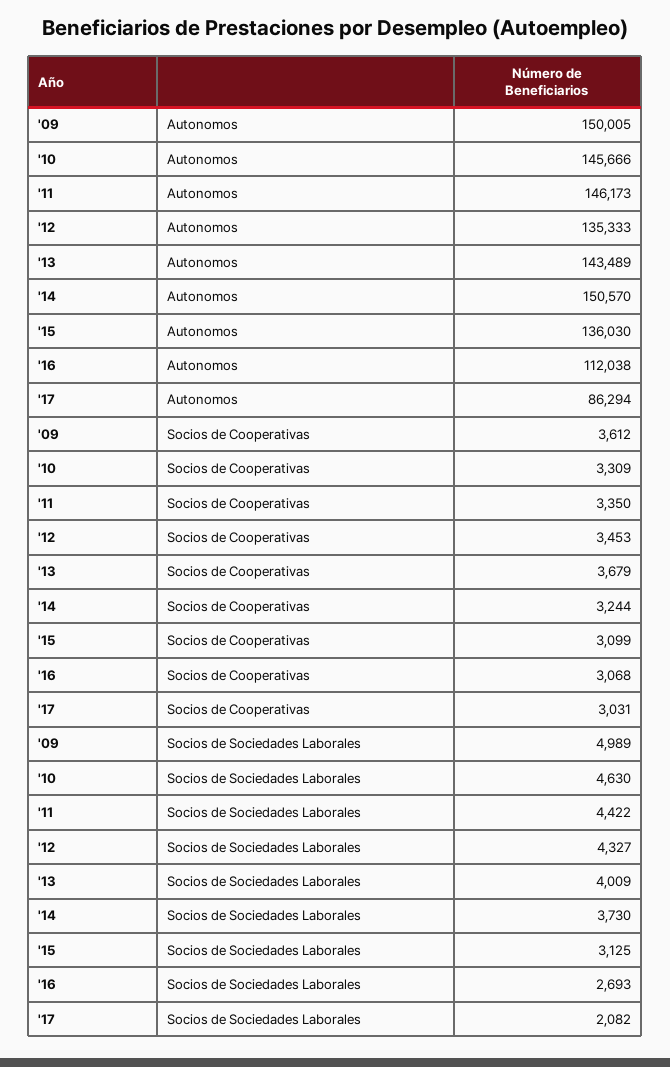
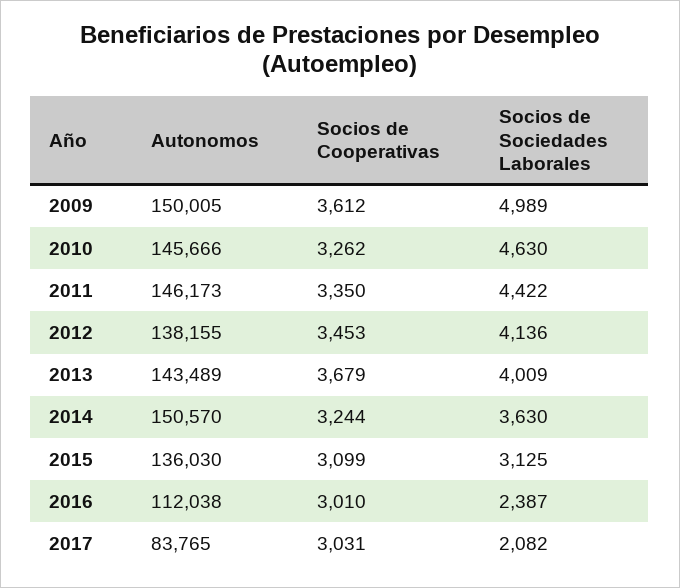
  {
    "'09": {
      "Autonomos": 150005,
      "Socios de Cooperativas": 3612,
      "Socios de Sociedades Laborales": 4989
    },
    "'10": {
      "Autonomos": 145666,
-     "Socios de Cooperativas": 3309,
+     "Socios de Cooperativas": 3262,
      "Socios de Sociedades Laborales": 4630
    },
    "'11": {
      "Autonomos": 146173,
      "Socios de Cooperativas": 3350,
      "Socios de Sociedades Laborales": 4422
    },
    "'12": {
-     "Autonomos": 135333,
+     "Autonomos": 138155,
      "Socios de Cooperativas": 3453,
-     "Socios de Sociedades Laborales": 4327
+     "Socios de Sociedades Laborales": 4136
    },
    "'13": {
      "Autonomos": 143489,
      "Socios de Cooperativas": 3679,
      "Socios de Sociedades Laborales": 4009
    },
    "'14": {
      "Autonomos": 150570,
      "Socios de Cooperativas": 3244,
-     "Socios de Sociedades Laborales": 3730
+     "Socios de Sociedades Laborales": 3630
    },
    "'15": {
      "Autonomos": 136030,
      "Socios de Cooperativas": 3099,
      "Socios de Sociedades Laborales": 3125
    },
    "'16": {
      "Autonomos": 112038,
-     "Socios de Cooperativas": 3068,
+     "Socios de Cooperativas": 3010,
-     "Socios de Sociedades Laborales": 2693
+     "Socios de Sociedades Laborales": 2387
    },
    "'17": {
-     "Autonomos": 86294,
+     "Autonomos": 83765,
      "Socios de Cooperativas": 3031,
      "Socios de Sociedades Laborales": 2082
    }
  }

